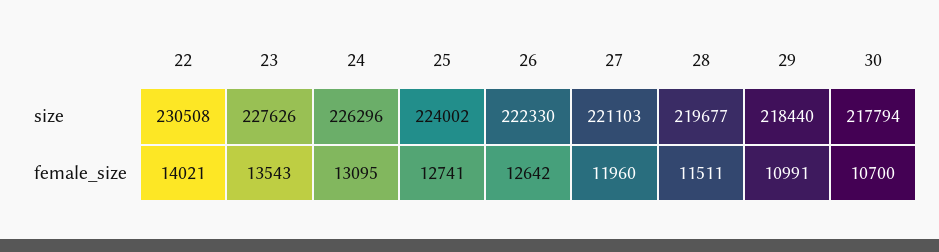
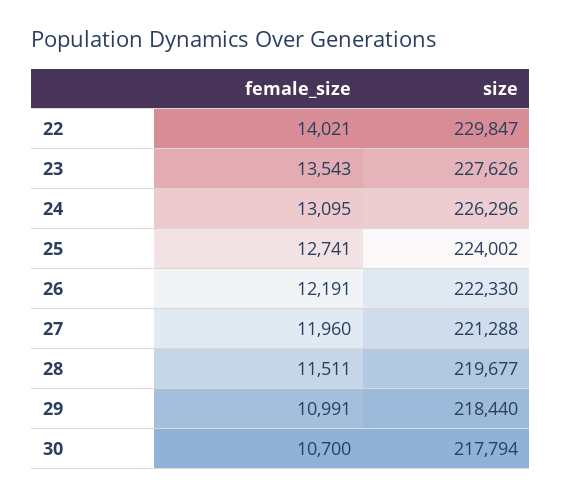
  {
    "22": {
-     "size": 230508,
+     "size": 229847,
      "female_size": 14021
    },
    "23": {
      "size": 227626,
      "female_size": 13543
    },
    "24": {
      "size": 226296,
      "female_size": 13095
    },
    "25": {
      "size": 224002,
      "female_size": 12741
    },
    "26": {
      "size": 222330,
-     "female_size": 12642
+     "female_size": 12191
    },
    "27": {
-     "size": 221103,
+     "size": 221288,
      "female_size": 11960
    },
    "28": {
      "size": 219677,
      "female_size": 11511
    },
    "29": {
      "size": 218440,
      "female_size": 10991
    },
    "30": {
      "size": 217794,
      "female_size": 10700
    }
  }

